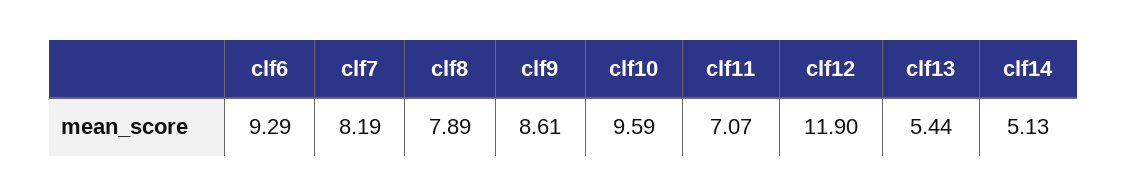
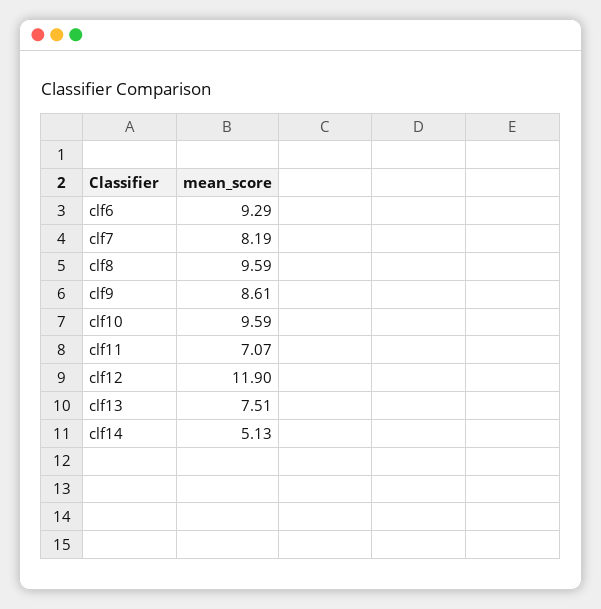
  {
    "clf6": 9.29,
    "clf7": 8.19,
-   "clf8": 7.89,
+   "clf8": 9.59,
    "clf9": 8.61,
    "clf10": 9.59,
    "clf11": 7.07,
    "clf12": 11.9,
-   "clf13": 5.44,
+   "clf13": 7.51,
    "clf14": 5.13
  }

